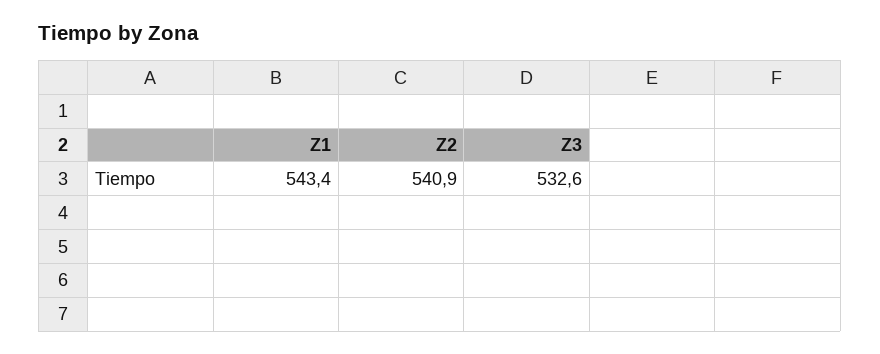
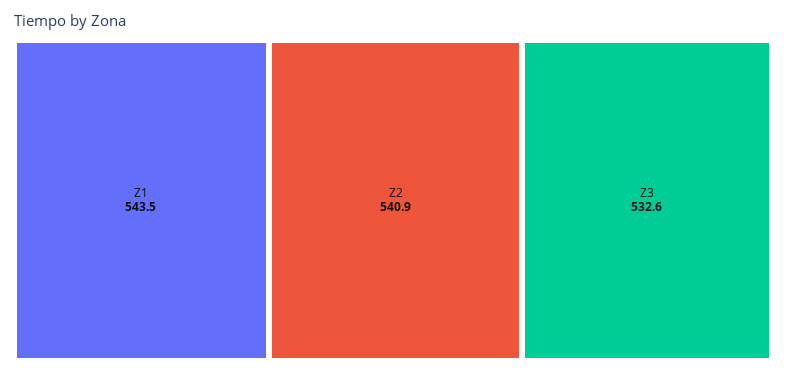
  {
-   "Z1": 543.4,
+   "Z1": 543.5,
    "Z2": 540.9,
    "Z3": 532.6
  }

